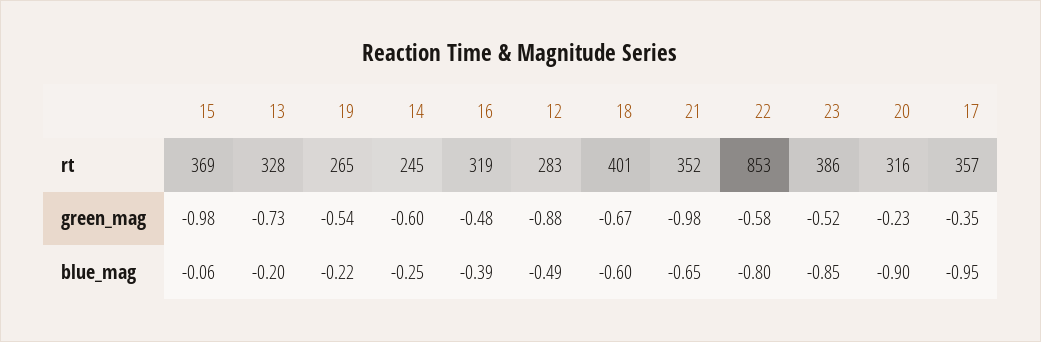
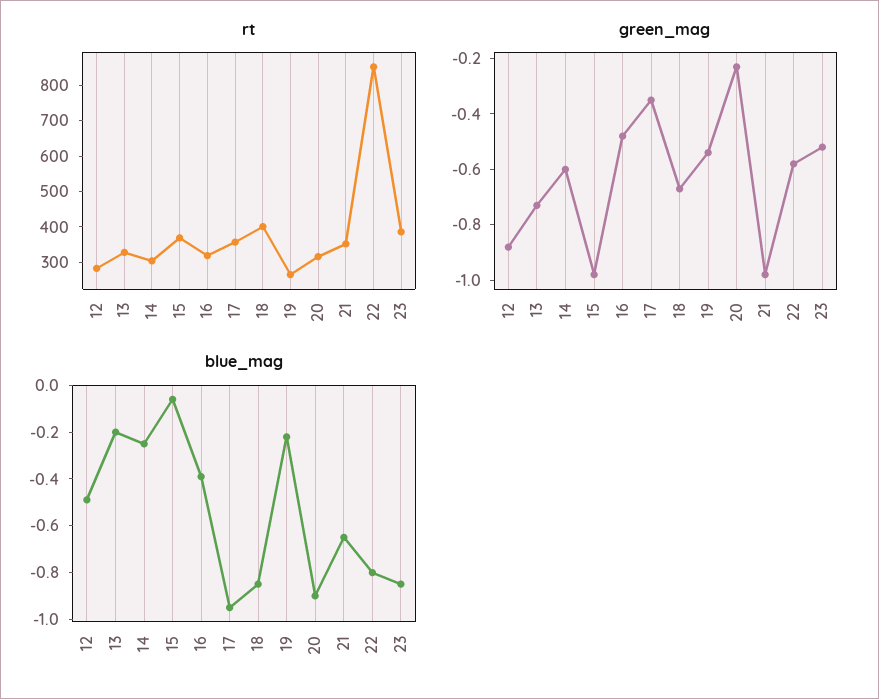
  {
    "rt": {
      "15": 369,
      "13": 328,
      "19": 265,
-     "14": 245,
+     "14": 300,
      "16": 319,
      "12": 283,
      "18": 401,
      "21": 352,
      "22": 853,
      "23": 386,
      "20": 316,
      "17": 357
    },
    "green_mag": {
      "15": -0.98,
      "13": -0.73,
      "19": -0.54,
      "14": -0.6,
      "16": -0.48,
      "12": -0.88,
      "18": -0.67,
      "21": -0.98,
      "22": -0.58,
      "23": -0.52,
      "20": -0.23,
      "17": -0.35
    },
    "blue_mag": {
      "15": -0.06,
      "13": -0.2,
      "19": -0.22,
      "14": -0.25,
      "16": -0.39,
      "12": -0.49,
-     "18": -0.6,
+     "18": -0.85,
      "21": -0.65,
      "22": -0.8,
      "23": -0.85,
      "20": -0.9,
      "17": -0.95
    }
  }

